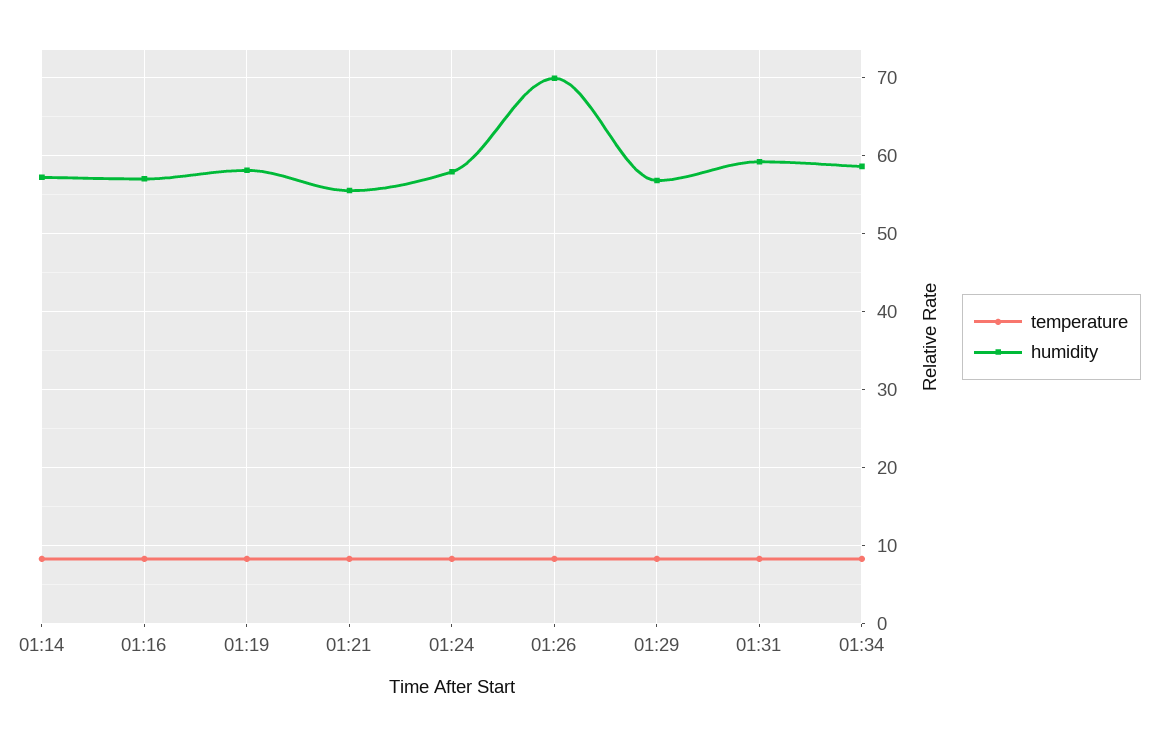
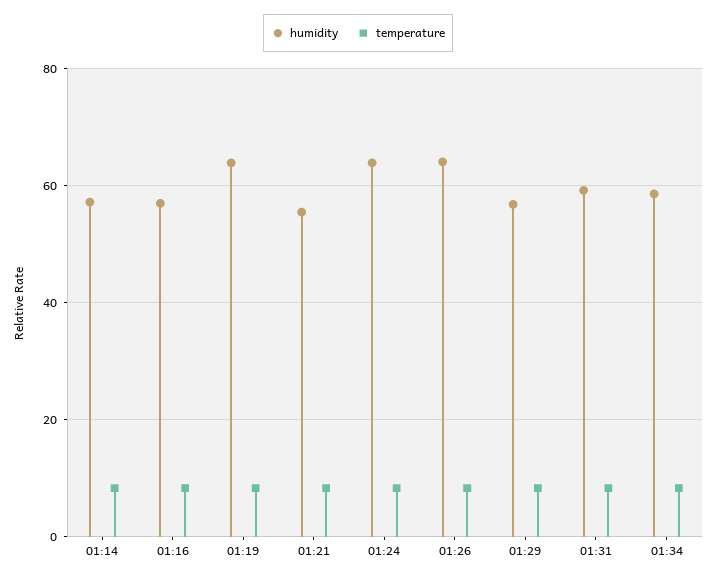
  {
    "temperature": {
      "01:14": 8,
      "01:16": 8,
      "01:19": 8,
      "01:21": 8,
      "01:24": 8,
      "01:26": 8,
      "01:29": 8,
      "01:31": 8,
      "01:34": 8
    },
    "humidity": {
      "01:14": 57,
      "01:16": 57,
-     "01:19": 58,
+     "01:19": 64,
      "01:21": 56,
-     "01:24": 58,
+     "01:24": 64,
-     "01:26": 70,
+     "01:26": 64,
      "01:29": 57,
      "01:31": 59,
      "01:34": 59
    }
  }

